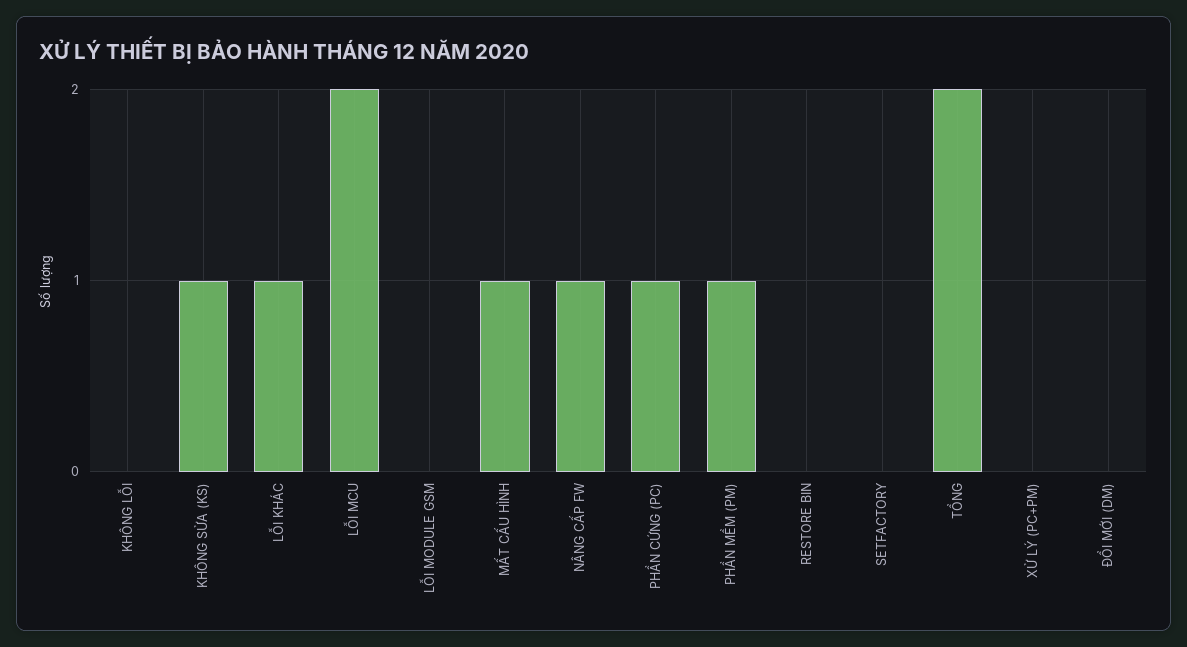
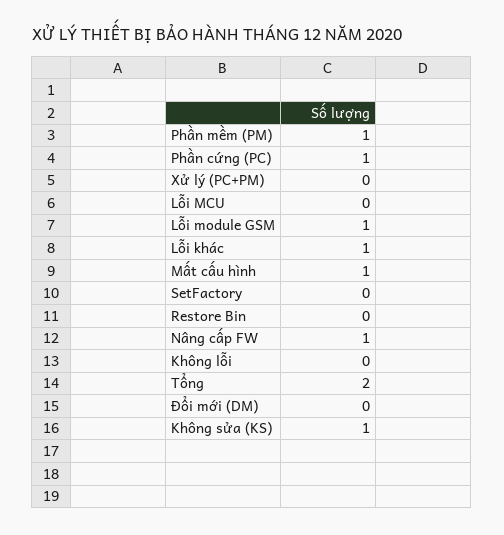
  {
    "KHÔNG LỖI": 0,
    "KHÔNG SỬA (KS)": 1,
    "LỖI KHÁC": 1,
-   "LỖI MCU": 2,
+   "LỖI MCU": 0,
-   "LỖI MODULE GSM": 0,
+   "LỖI MODULE GSM": 1,
    "MẤT CẤU HÌNH": 1,
    "NÂNG CẤP FW": 1,
    "PHẦN CỨNG (PC)": 1,
    "PHẦN MỀM (PM)": 1,
    "RESTORE BIN": 0,
    "SETFACTORY": 0,
    "TỔNG": 2,
    "XỬ LÝ (PC+PM)": 0,
    "ĐỔI MỚI (DM)": 0
  }

